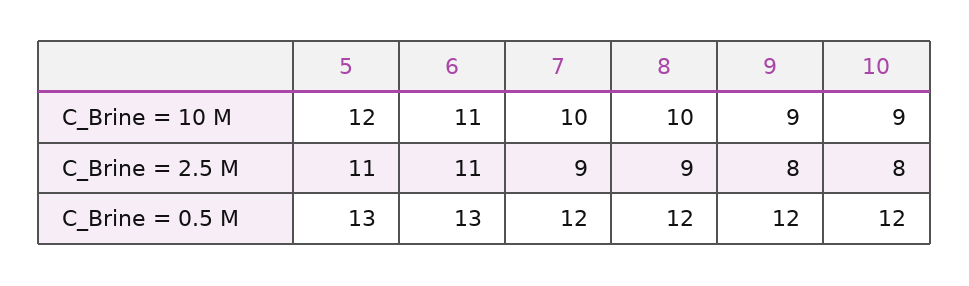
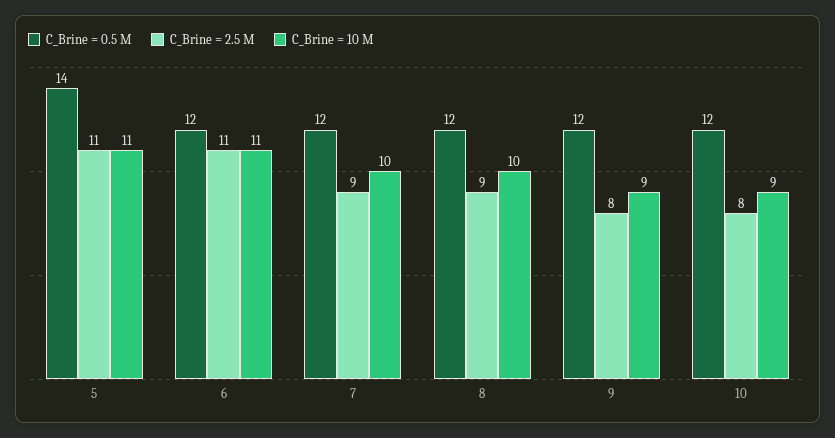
  {
    "C_Brine = 10 M": {
-     "5": 12,
+     "5": 11,
      "6": 11,
      "7": 10,
      "8": 10,
      "9": 9,
      "10": 9
    },
    "C_Brine = 2.5 M": {
      "5": 11,
      "6": 11,
      "7": 9,
      "8": 9,
      "9": 8,
      "10": 8
    },
    "C_Brine = 0.5 M": {
-     "5": 13,
+     "5": 14,
-     "6": 13,
+     "6": 12,
      "7": 12,
      "8": 12,
      "9": 12,
      "10": 12
    }
  }

